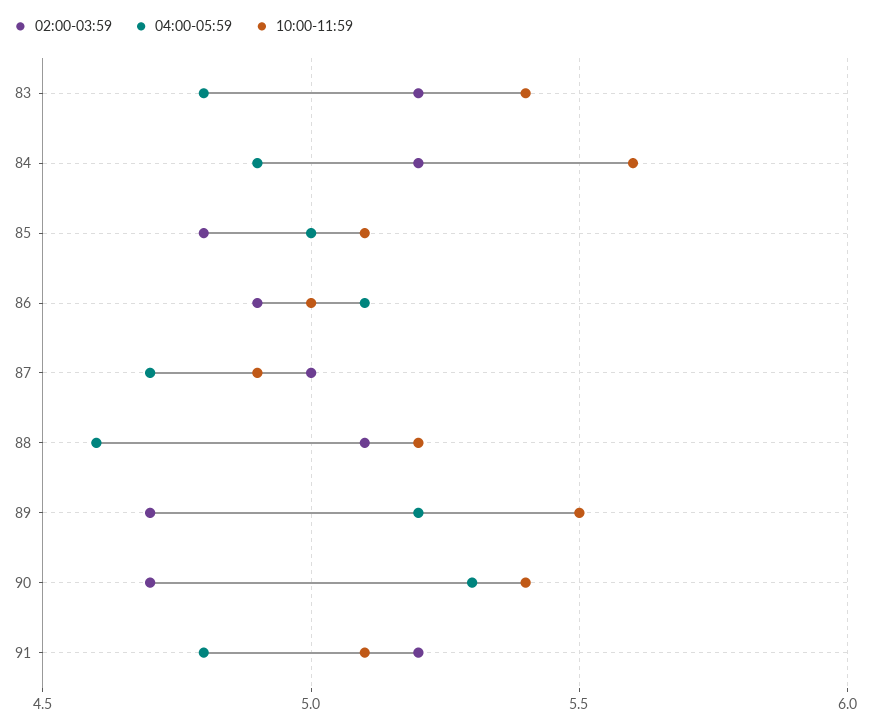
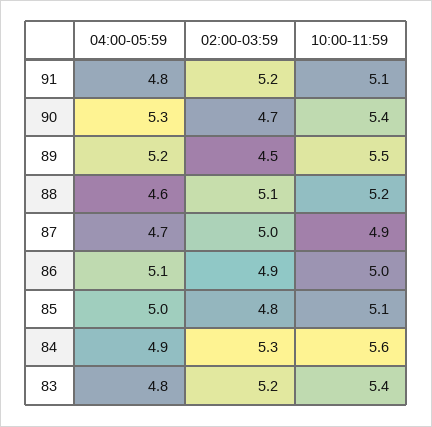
  {
    "02:00-03:59": {
      "83": 5.2,
-     "84": 5.2,
+     "84": 5.3,
      "85": 4.8,
      "86": 4.9,
      "87": 5,
      "88": 5.1,
-     "89": 4.7,
+     "89": 4.5,
      "90": 4.7,
      "91": 5.2
    },
    "04:00-05:59": {
      "83": 4.8,
      "84": 4.9,
      "85": 5,
      "86": 5.1,
      "87": 4.7,
      "88": 4.6,
      "89": 5.2,
      "90": 5.3,
      "91": 4.8
    },
    "10:00-11:59": {
      "83": 5.4,
      "84": 5.6,
      "85": 5.1,
      "86": 5,
      "87": 4.9,
      "88": 5.2,
      "89": 5.5,
      "90": 5.4,
      "91": 5.1
    }
  }

